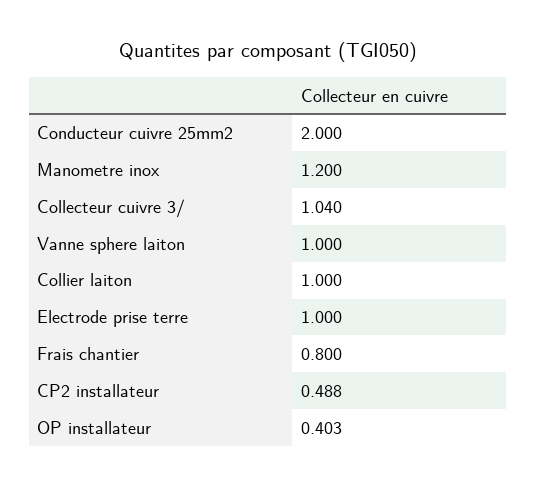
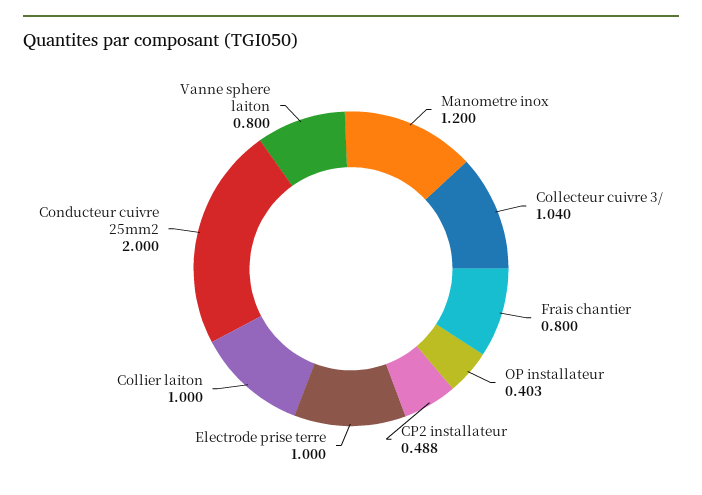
  {
    "Conducteur cuivre 25mm2": 2,
    "Manometre inox": 1.2,
    "Collecteur cuivre 3/": 1.04,
-   "Vanne sphere laiton": 1,
+   "Vanne sphere laiton": 0.8,
    "Collier laiton": 1,
    "Electrode prise terre": 1,
    "Frais chantier": 0.8,
    "CP2 installateur": 0.488,
    "OP installateur": 0.403
  }

